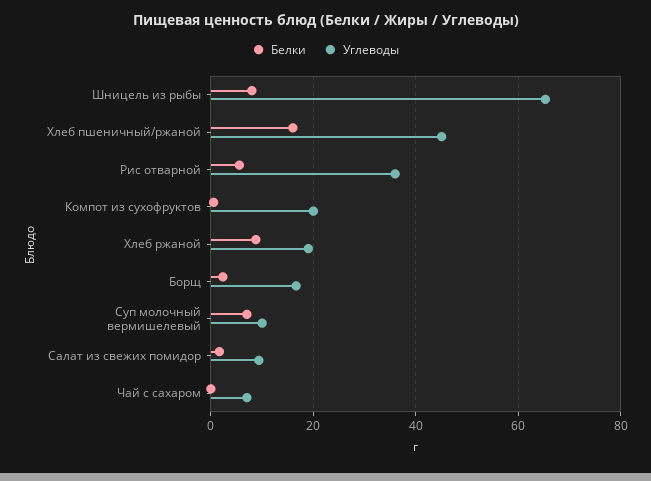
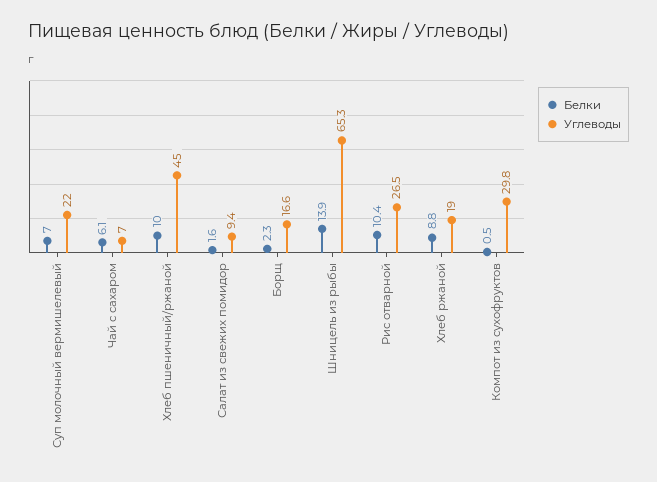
  {
    "Белки": {
-     "Шницель из рыбы": 8,
+     "Шницель из рыбы": 13.9,
-     "Хлеб пшеничный/ржаной": 16,
+     "Хлеб пшеничный/ржаной": 10,
-     "Рис отварной": 6,
+     "Рис отварной": 10.4,
      "Компот из сухофруктов": 0.5,
      "Хлеб ржаной": 8.8,
      "Борщ": 2.3,
      "Суп молочный вермишелевый": 7,
      "Салат из свежих помидор": 1.6,
-     "Чай с сахаром": 0
+     "Чай с сахаром": 6.1
    },
    "Углеводы": {
      "Шницель из рыбы": 65.3,
      "Хлеб пшеничный/ржаной": 45,
-     "Рис отварной": 36,
+     "Рис отварной": 26.5,
-     "Компот из сухофруктов": 20,
+     "Компот из сухофруктов": 29.8,
      "Хлеб ржаной": 19,
      "Борщ": 16.6,
-     "Суп молочный вермишелевый": 10,
+     "Суп молочный вермишелевый": 22,
      "Салат из свежих помидор": 9.4,
      "Чай с сахаром": 7
    }
  }

